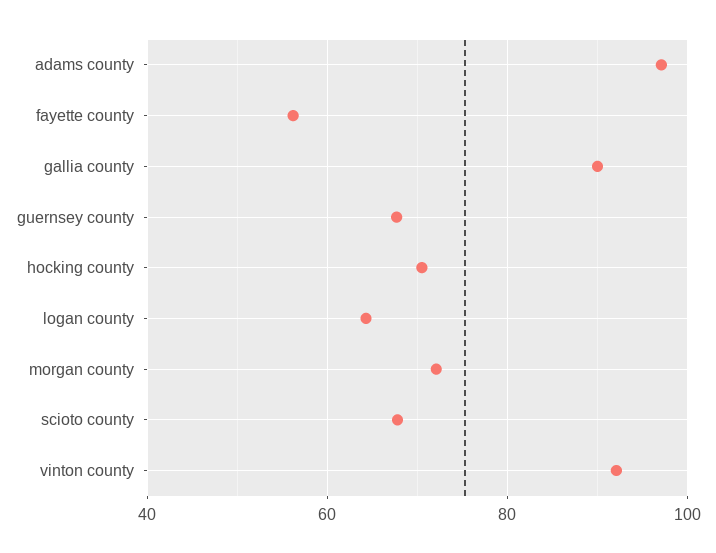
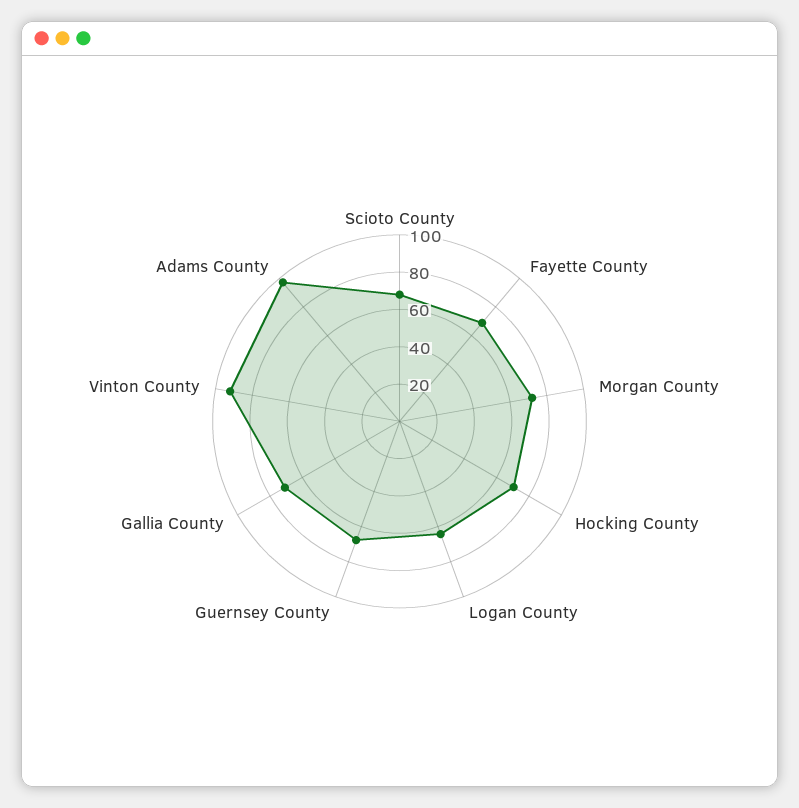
  {
    "adams county": 98,
-   "fayette county": 56,
+   "fayette county": 70,
-   "gallia county": 90,
+   "gallia county": 70,
    "guernsey county": 68,
    "hocking county": 70,
    "logan county": 64,
    "morgan county": 72,
    "scioto county": 68,
    "vinton county": 92
  }

